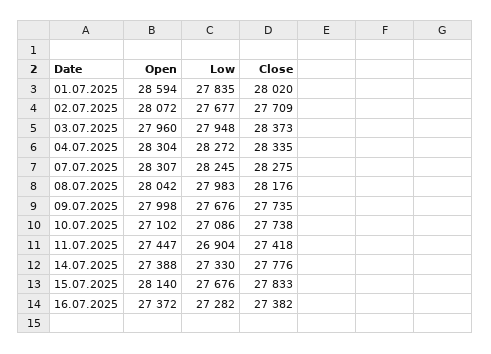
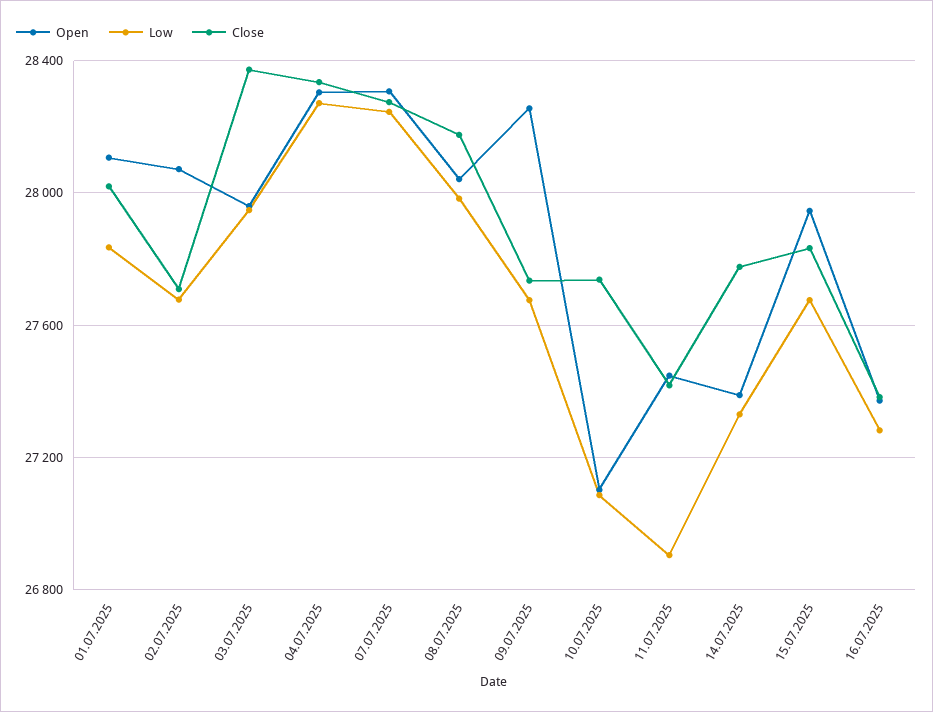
  {
    "Open": {
-     "01.07.2025": 28594,
+     "01.07.2025": 28100,
      "02.07.2025": 28072,
      "03.07.2025": 27960,
      "04.07.2025": 28304,
      "07.07.2025": 28307,
      "08.07.2025": 28042,
-     "09.07.2025": 27998,
+     "09.07.2025": 28250,
      "10.07.2025": 27102,
      "11.07.2025": 27447,
      "14.07.2025": 27388,
-     "15.07.2025": 28140,
+     "15.07.2025": 27950,
      "16.07.2025": 27372
    },
    "Low": {
      "01.07.2025": 27835,
      "02.07.2025": 27677,
      "03.07.2025": 27948,
      "04.07.2025": 28272,
      "07.07.2025": 28245,
      "08.07.2025": 27983,
      "09.07.2025": 27676,
      "10.07.2025": 27086,
      "11.07.2025": 26904,
      "14.07.2025": 27330,
      "15.07.2025": 27676,
      "16.07.2025": 27282
    },
    "Close": {
      "01.07.2025": 28020,
      "02.07.2025": 27709,
      "03.07.2025": 28373,
      "04.07.2025": 28335,
      "07.07.2025": 28275,
      "08.07.2025": 28176,
      "09.07.2025": 27735,
      "10.07.2025": 27738,
      "11.07.2025": 27418,
      "14.07.2025": 27776,
      "15.07.2025": 27833,
      "16.07.2025": 27382
    }
  }

